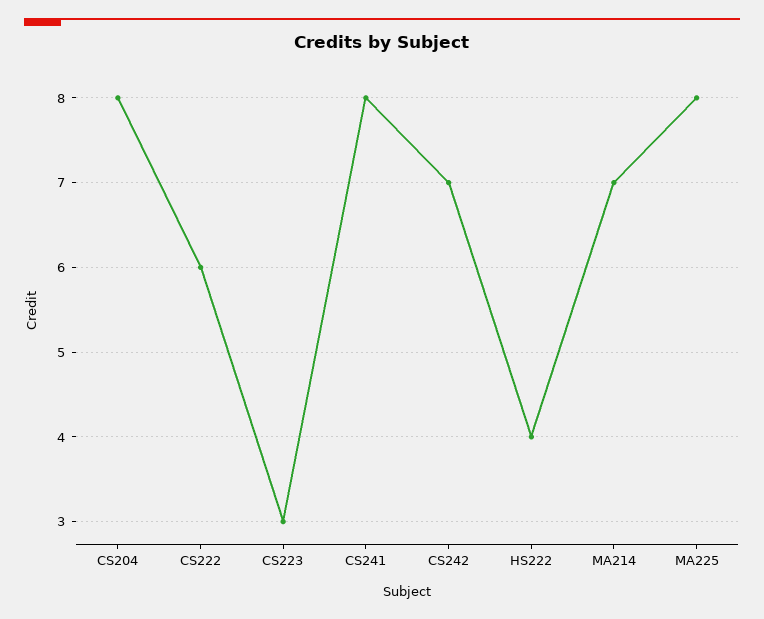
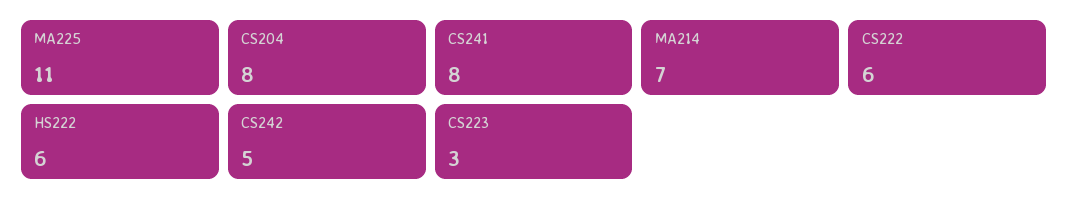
  {
    "CS204": 8,
    "CS222": 6,
    "CS223": 3,
    "CS241": 8,
-   "CS242": 7,
+   "CS242": 5,
-   "HS222": 4,
+   "HS222": 6,
    "MA214": 7,
-   "MA225": 8
+   "MA225": 11
  }

